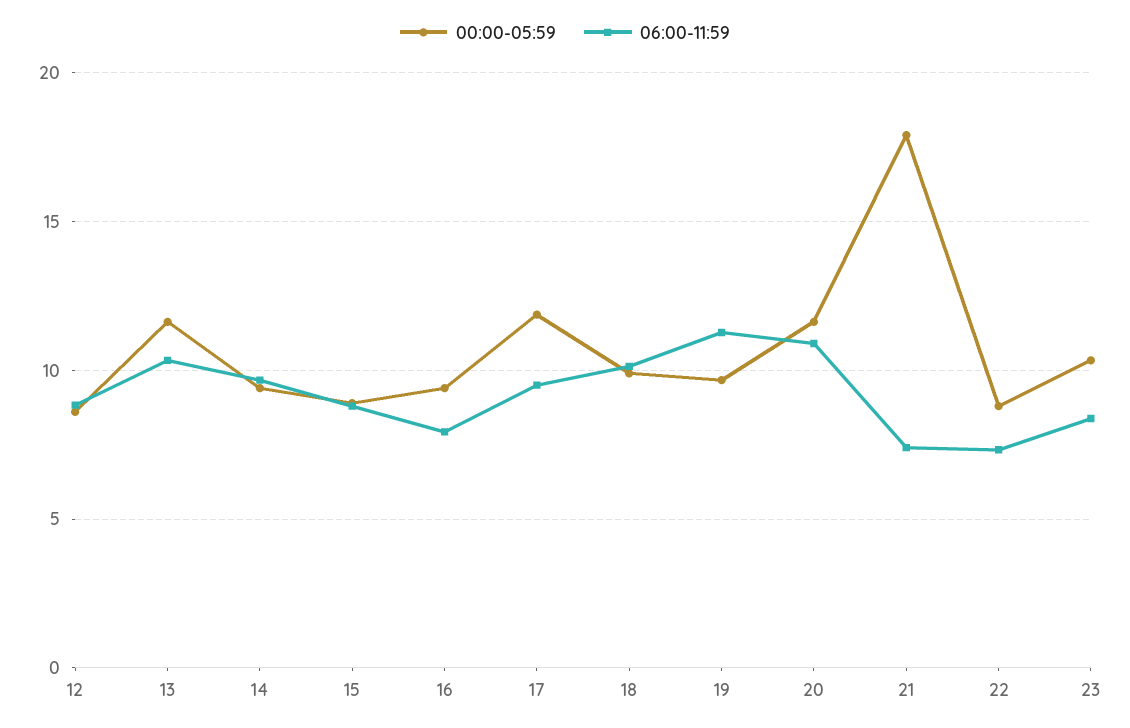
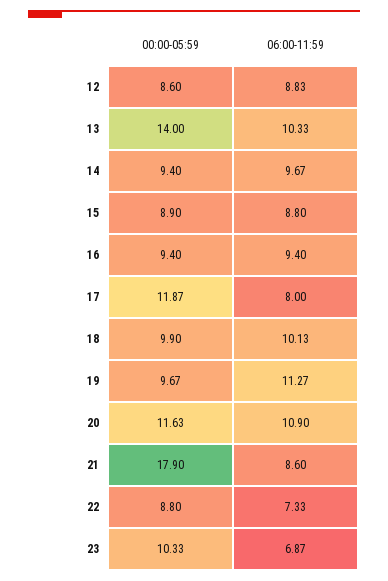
  {
    "00:00-05:59": {
      "12": 8.6,
-     "13": 11.5,
+     "13": 14,
      "14": 9.4,
      "15": 8.9,
      "16": 9.4,
      "17": 11.87,
      "18": 9.9,
      "19": 9.67,
      "20": 11.63,
      "21": 17.9,
      "22": 8.8,
      "23": 10.33
    },
    "06:00-11:59": {
      "12": 8.83,
      "13": 10.33,
      "14": 9.67,
      "15": 8.8,
-     "16": 8,
+     "16": 9.4,
-     "17": 9.5,
+     "17": 8,
      "18": 10.13,
      "19": 11.27,
      "20": 10.9,
-     "21": 7.5,
+     "21": 8.6,
      "22": 7.33,
-     "23": 8.5
+     "23": 6.87
    }
  }

